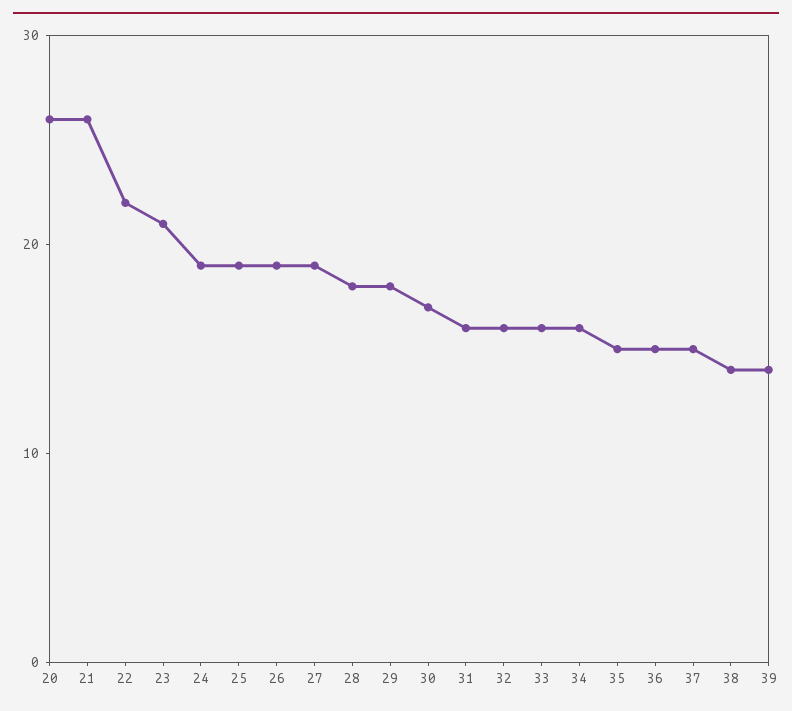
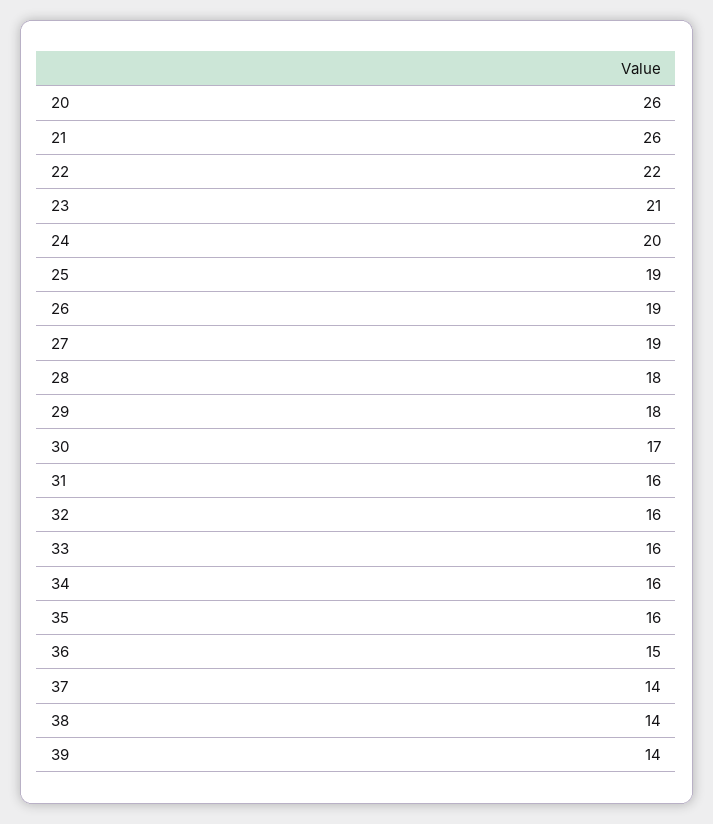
  {
    "20": 26,
    "21": 26,
    "22": 22,
    "23": 21,
-   "24": 19,
+   "24": 20,
    "25": 19,
    "26": 19,
    "27": 19,
    "28": 18,
    "29": 18,
    "30": 17,
    "31": 16,
    "32": 16,
    "33": 16,
    "34": 16,
-   "35": 15,
+   "35": 16,
    "36": 15,
-   "37": 15,
+   "37": 14,
    "38": 14,
    "39": 14
  }

